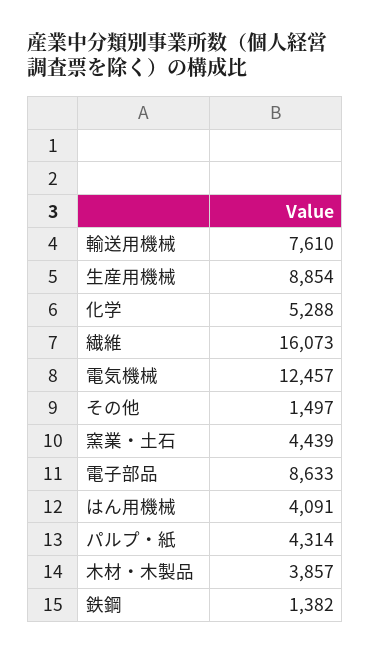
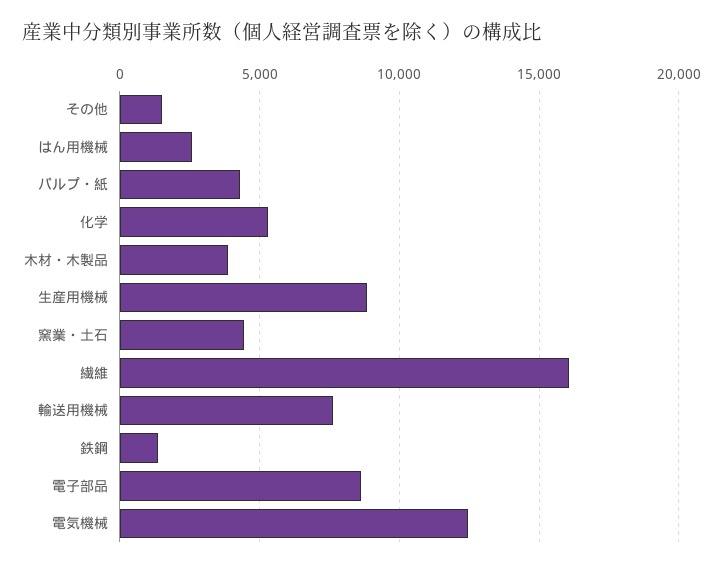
  {
    "輸送用機械": 7610,
    "生産用機械": 8854,
    "化学": 5288,
    "繊維": 16073,
    "電気機械": 12457,
    "その他": 1497,
    "窯業・土石": 4439,
    "電子部品": 8633,
-   "はん用機械": 4091,
+   "はん用機械": 2500,
    "パルプ・紙": 4314,
    "木材・木製品": 3857,
    "鉄鋼": 1382
  }

